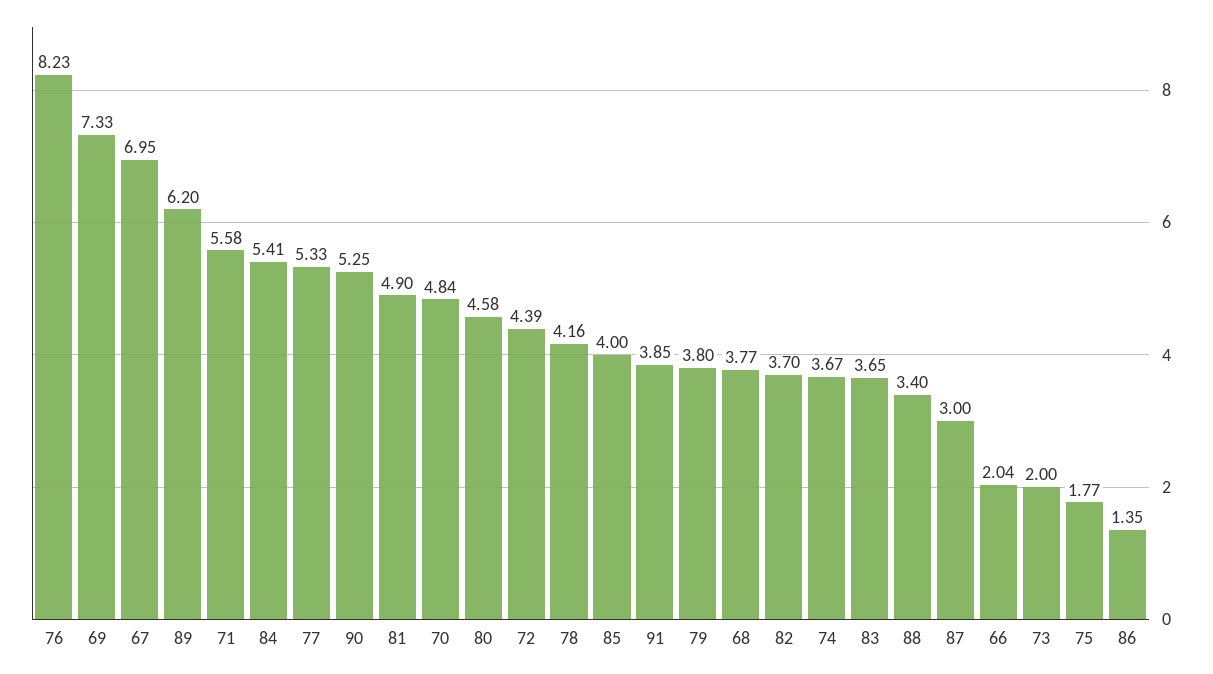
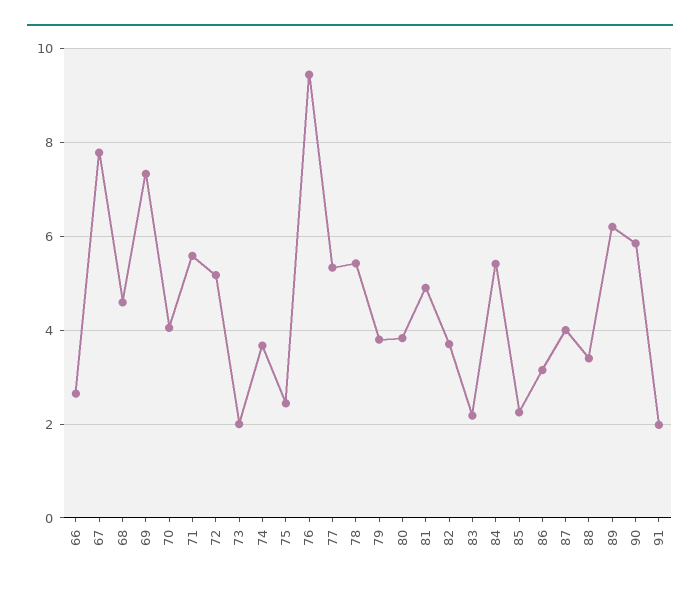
  {
-   "76": 8.23,
+   "76": 9.4,
    "69": 7.33,
-   "67": 6.95,
+   "67": 7.8,
    "89": 6.2,
    "71": 5.58,
    "84": 5.41,
    "77": 5.33,
-   "90": 5.25,
+   "90": 5.8,
    "81": 4.9,
-   "70": 4.84,
+   "70": 4,
-   "80": 4.58,
+   "80": 3.8,
-   "72": 4.39,
+   "72": 5.2,
-   "78": 4.16,
+   "78": 5.4,
-   "85": 4,
+   "85": 2.2,
-   "91": 3.85,
+   "91": 2,
    "79": 3.8,
-   "68": 3.77,
+   "68": 4.6,
    "82": 3.7,
    "74": 3.67,
-   "83": 3.65,
+   "83": 2.2,
    "88": 3.4,
-   "87": 3,
+   "87": 4,
-   "66": 2.04,
+   "66": 2.6,
    "73": 2,
-   "75": 1.77,
+   "75": 2.4,
-   "86": 1.35
+   "86": 3.2
  }

